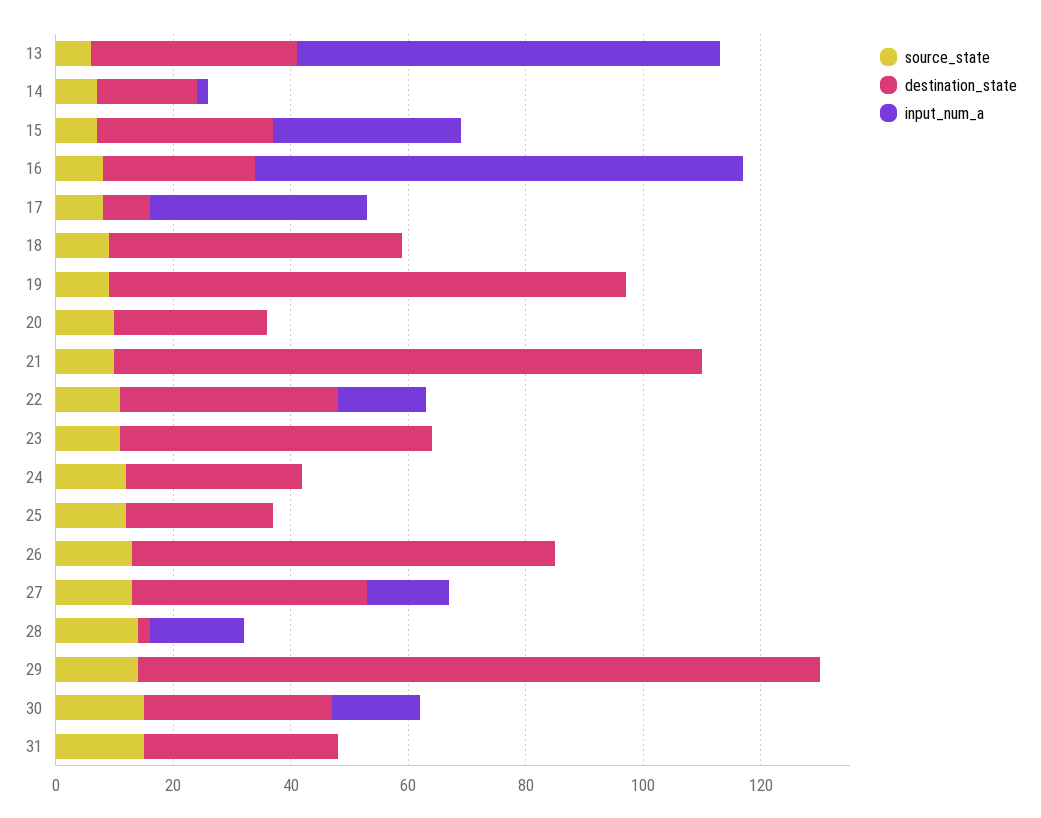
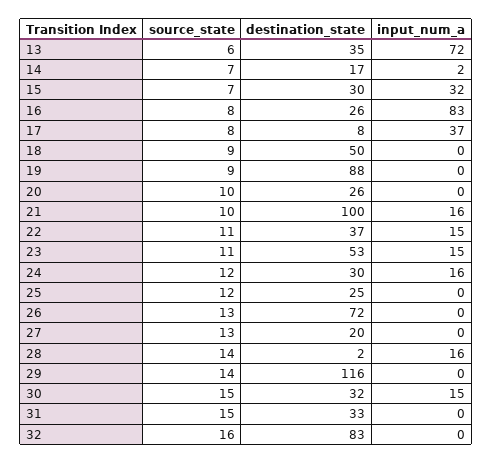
  {
    "source_state": {
      "13": 6,
      "14": 7,
      "15": 7,
      "16": 8,
      "17": 8,
      "18": 9,
      "19": 9,
      "20": 10,
      "21": 10,
      "22": 11,
      "23": 11,
      "24": 12,
      "25": 12,
      "26": 13,
      "27": 13,
      "28": 14,
      "29": 14,
      "30": 15,
-     "31": 15
+     "31": 15,
+     "32": 16
    },
    "destination_state": {
      "13": 35,
      "14": 17,
      "15": 30,
      "16": 26,
      "17": 8,
      "18": 50,
      "19": 88,
      "20": 26,
      "21": 100,
      "22": 37,
      "23": 53,
      "24": 30,
      "25": 25,
      "26": 72,
-     "27": 40,
+     "27": 20,
      "28": 2,
      "29": 116,
      "30": 32,
-     "31": 33
+     "31": 33,
+     "32": 83
    },
    "input_num_a": {
      "13": 72,
      "14": 2,
      "15": 32,
      "16": 83,
      "17": 37,
      "18": 0,
      "19": 0,
      "20": 0,
-     "21": 0,
+     "21": 16,
      "22": 15,
-     "23": 0,
+     "23": 15,
-     "24": 0,
+     "24": 16,
      "25": 0,
      "26": 0,
-     "27": 15,
+     "27": 0,
      "28": 16,
      "29": 0,
      "30": 15,
-     "31": 0
+     "31": 0,
+     "32": 0
    }
  }

